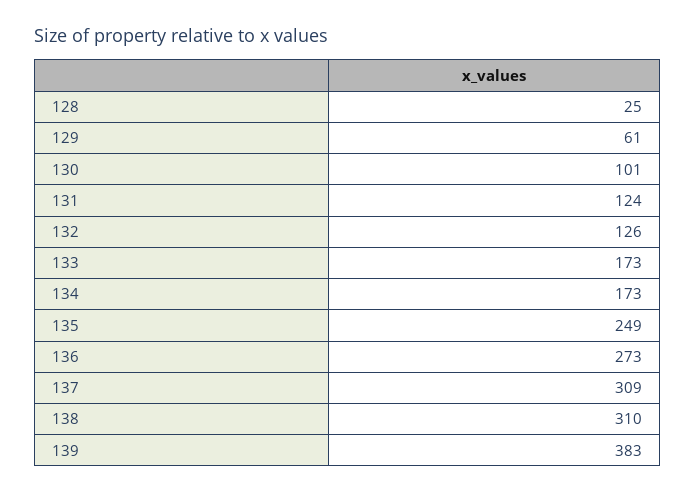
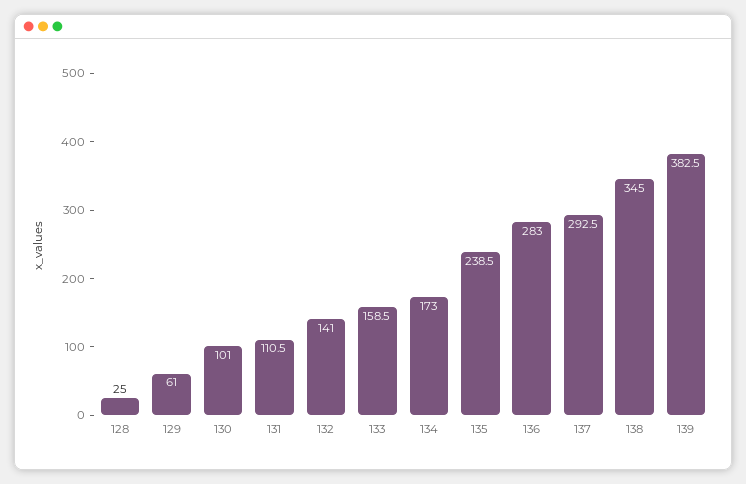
  {
    "128": 25,
    "129": 61,
    "130": 101,
-   "131": 124,
+   "131": 110.5,
-   "132": 126,
+   "132": 141,
-   "133": 173,
+   "133": 158.5,
    "134": 173,
-   "135": 249,
+   "135": 238.5,
-   "136": 273,
+   "136": 283,
-   "137": 309,
+   "137": 292.5,
-   "138": 310,
+   "138": 345,
    "139": 382.5
  }

